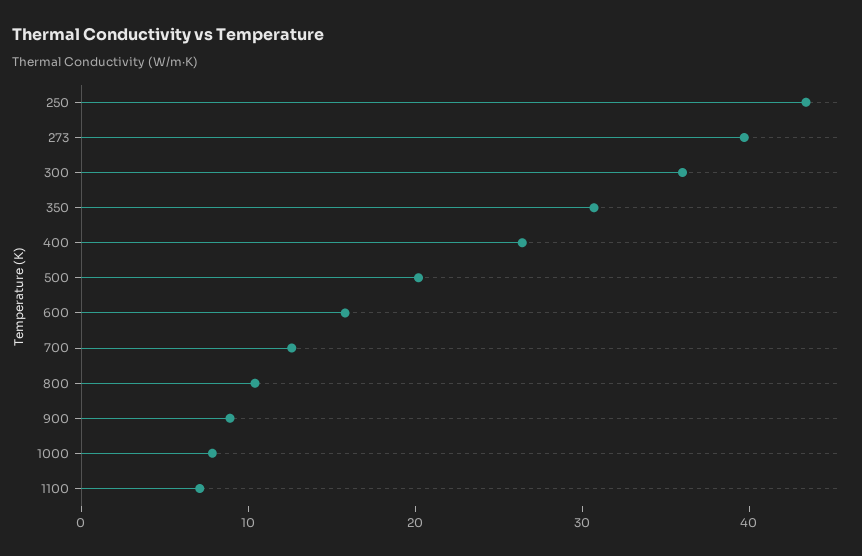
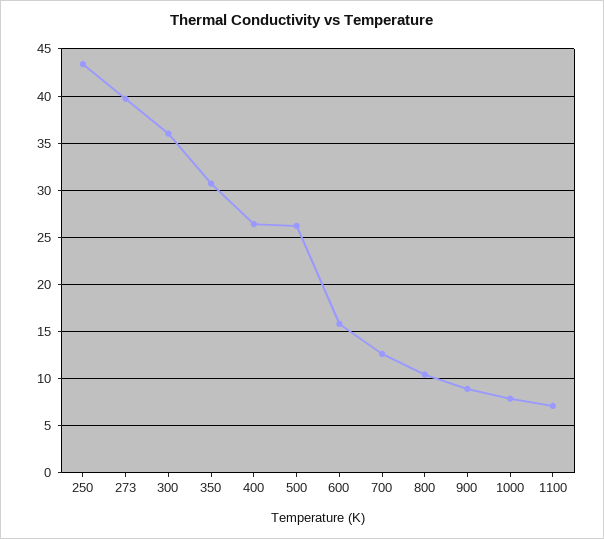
  {
    "250": 43,
    "273": 40,
    "300": 36,
    "350": 31,
    "400": 26,
-   "500": 20,
+   "500": 26,
    "600": 16,
    "700": 13,
    "800": 10,
    "900": 9,
    "1000": 8,
    "1100": 7
  }

